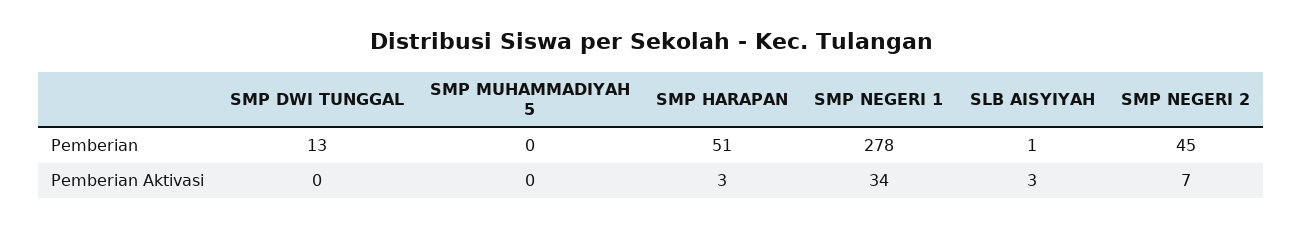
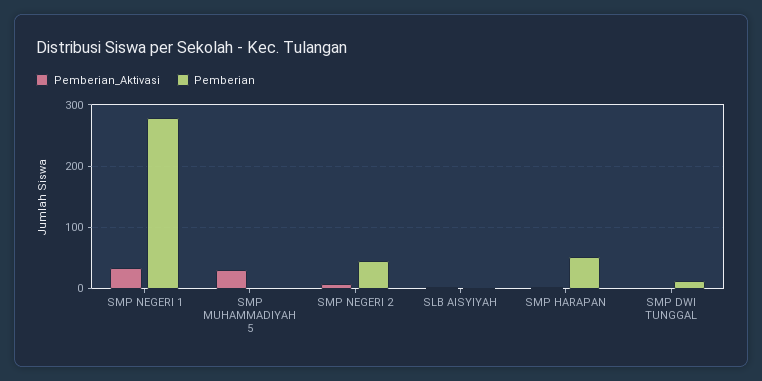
  {
    "Pemberian": {
      "SMP DWI TUNGGAL": 13,
      "SMP MUHAMMADIYAH 5": 0,
      "SMP HARAPAN": 51,
      "SMP NEGERI 1": 278,
      "SLB AISYIYAH": 1,
      "SMP NEGERI 2": 45
    },
    "Pemberian Aktivasi": {
      "SMP DWI TUNGGAL": 0,
-     "SMP MUHAMMADIYAH 5": 0,
+     "SMP MUHAMMADIYAH 5": 30,
      "SMP HARAPAN": 3,
      "SMP NEGERI 1": 34,
      "SLB AISYIYAH": 3,
      "SMP NEGERI 2": 7
    }
  }

